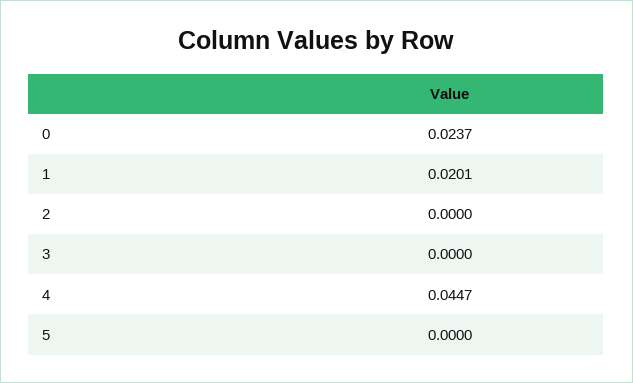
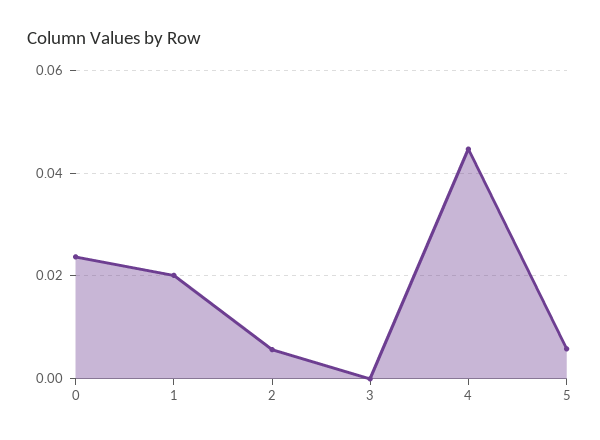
  {
    "0": 0.0237,
    "1": 0.0201,
-   "2": 0,
+   "2": 0.006,
    "3": 0,
    "4": 0.0447,
-   "5": 0
+   "5": 0.006
  }

